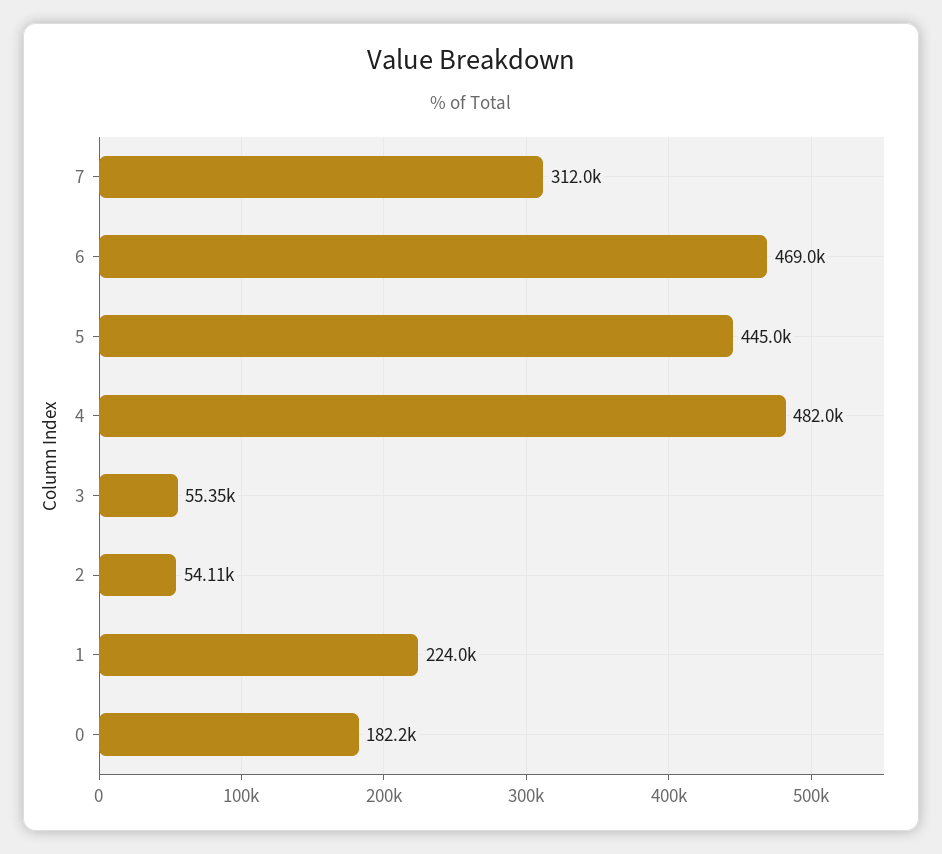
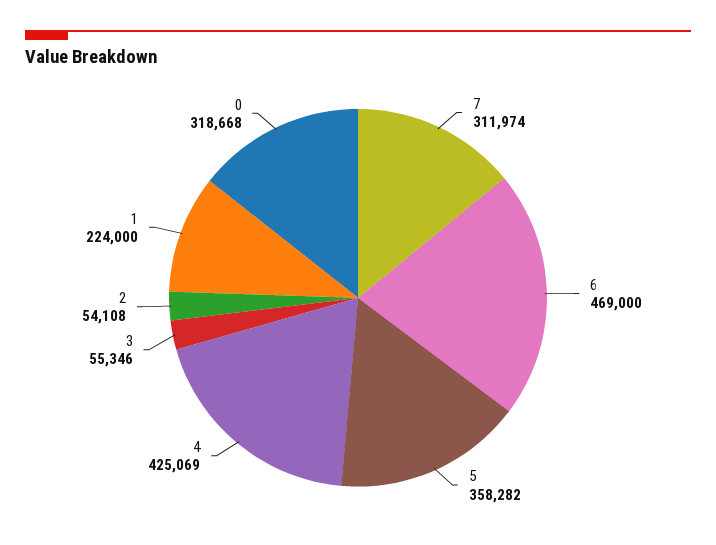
  {
    "7": 311974,
    "6": 469000,
-   "5": 445000,
+   "5": 358282,
-   "4": 482000,
+   "4": 425069,
    "3": 55346,
    "2": 54108,
    "1": 224000,
-   "0": 182200
+   "0": 318668
  }

